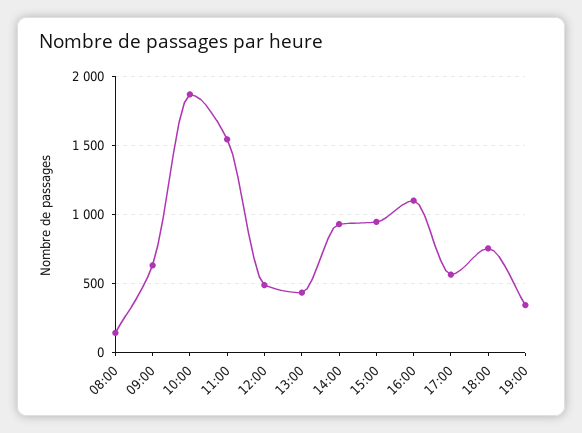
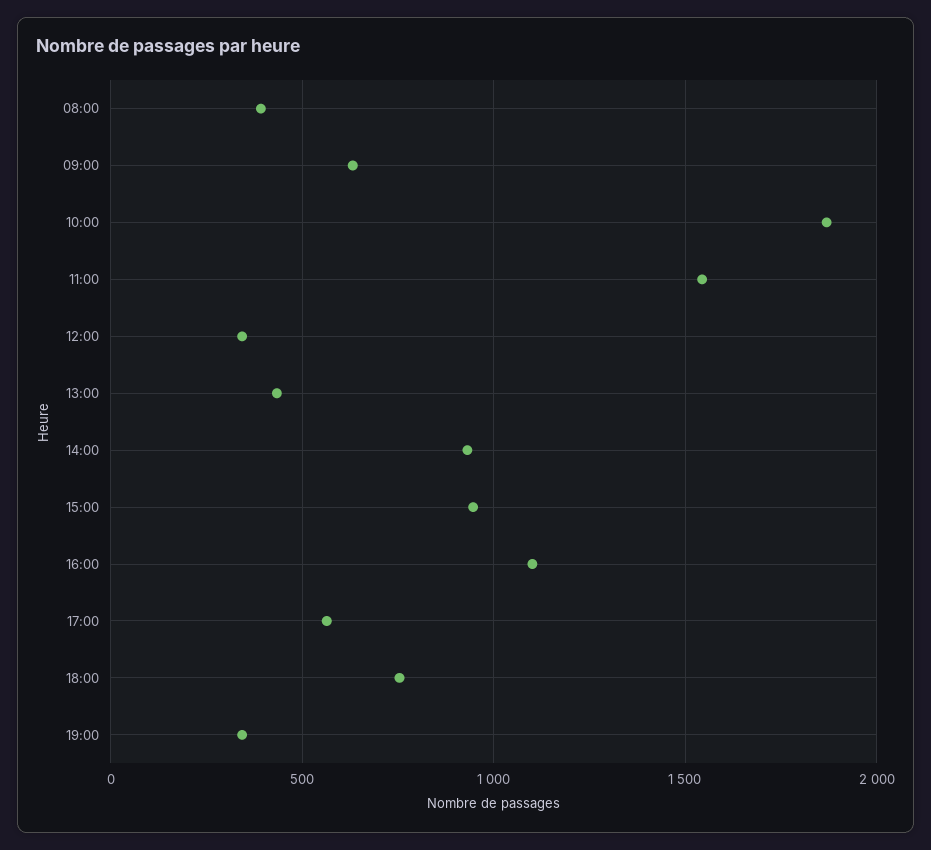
  {
-   "08:00": 150,
+   "08:00": 400,
    "09:00": 650,
    "10:00": 1850,
    "11:00": 1550,
-   "12:00": 500,
+   "12:00": 350,
    "13:00": 450,
    "14:00": 950,
    "15:00": 950,
    "16:00": 1100,
    "17:00": 550,
    "18:00": 750,
    "19:00": 350
  }

